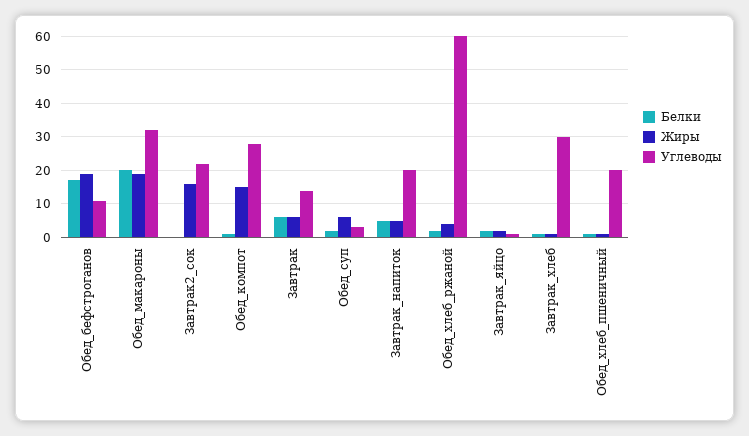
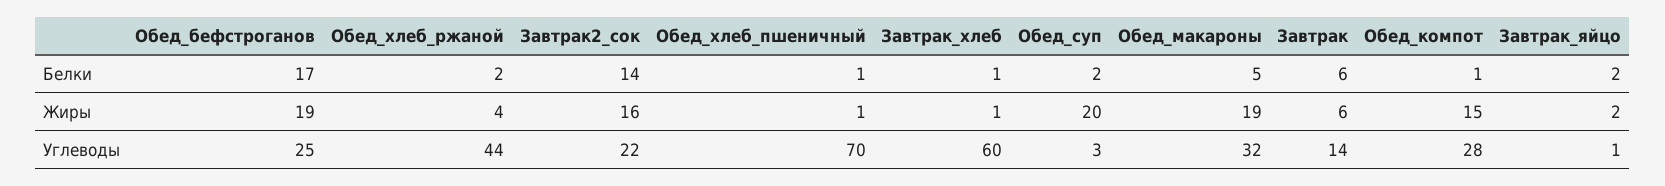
  {
    "Белки": {
      "Обед_бефстроганов": 17,
-     "Обед_макароны": 20,
+     "Обед_макароны": 5,
-     "Завтрак2_сок": 0,
+     "Завтрак2_сок": 14,
      "Обед_компот": 1,
      "Завтрак": 6,
      "Обед_суп": 2,
-     "Завтрак_напиток": 5,
      "Обед_хлеб_ржаной": 2,
      "Завтрак_яйцо": 2,
      "Завтрак_хлеб": 1,
      "Обед_хлеб_пшеничный": 1
    },
    "Жиры": {
      "Обед_бефстроганов": 19,
      "Обед_макароны": 19,
      "Завтрак2_сок": 16,
      "Обед_компот": 15,
      "Завтрак": 6,
-     "Обед_суп": 5,
+     "Обед_суп": 20,
-     "Завтрак_напиток": 5,
      "Обед_хлеб_ржаной": 4,
      "Завтрак_яйцо": 2,
      "Завтрак_хлеб": 1,
      "Обед_хлеб_пшеничный": 1
    },
    "Углеводы": {
-     "Обед_бефстроганов": 10,
+     "Обед_бефстроганов": 25,
      "Обед_макароны": 32,
      "Завтрак2_сок": 22,
      "Обед_компот": 28,
      "Завтрак": 14,
      "Обед_суп": 3,
-     "Завтрак_напиток": 20,
-     "Обед_хлеб_ржаной": 60,
+     "Обед_хлеб_ржаной": 44,
      "Завтрак_яйцо": 1,
-     "Завтрак_хлеб": 30,
+     "Завтрак_хлеб": 60,
-     "Обед_хлеб_пшеничный": 20
+     "Обед_хлеб_пшеничный": 70
    }
  }

